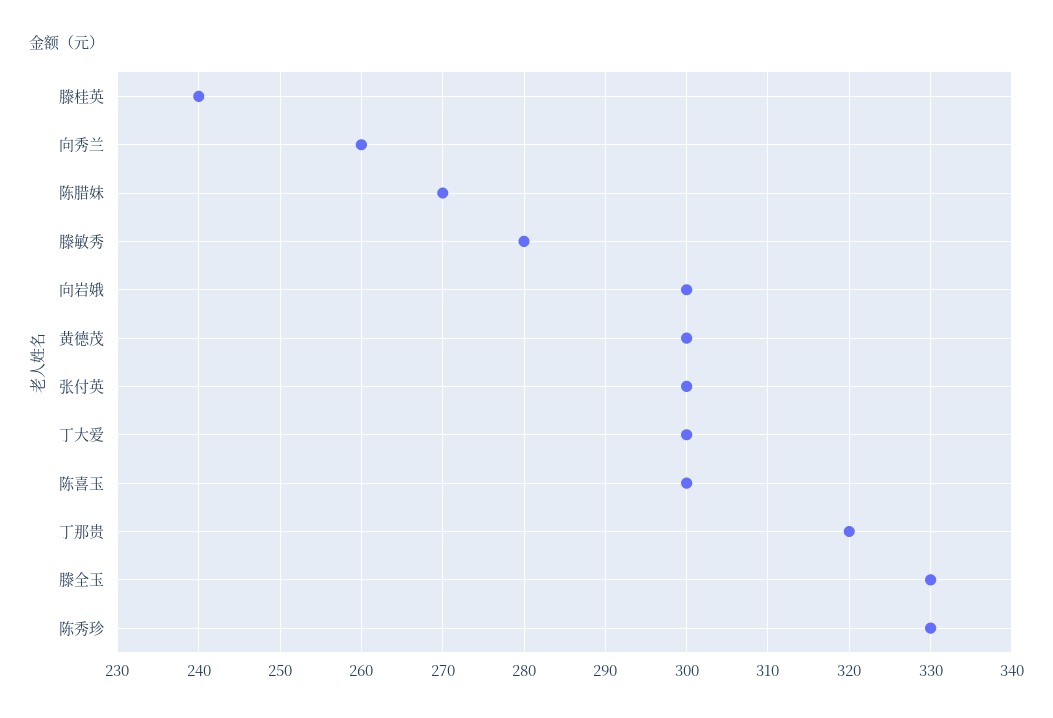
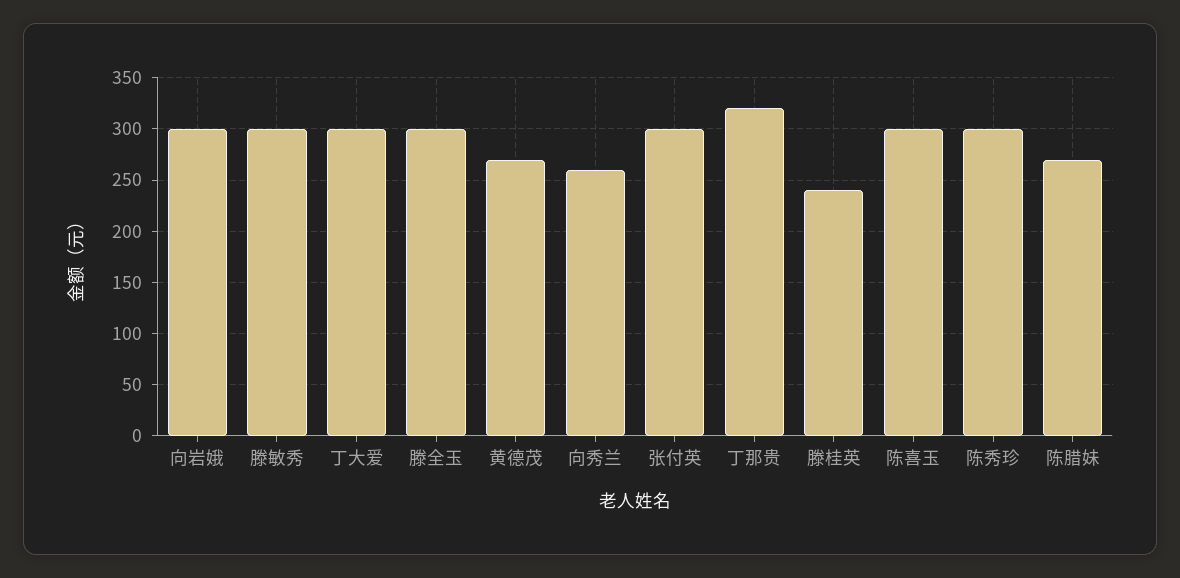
  {
    "滕桂英": 240,
    "向秀兰": 260,
    "陈腊妹": 270,
-   "滕敏秀": 280,
+   "滕敏秀": 300,
    "向岩娥": 300,
-   "黄德茂": 300,
+   "黄德茂": 270,
    "张付英": 300,
    "丁大爱": 300,
    "陈喜玉": 300,
    "丁那贵": 320,
-   "滕全玉": 330,
+   "滕全玉": 300,
-   "陈秀珍": 330
+   "陈秀珍": 300
  }

